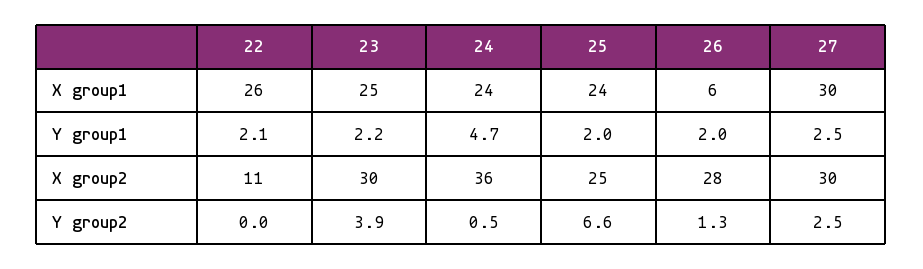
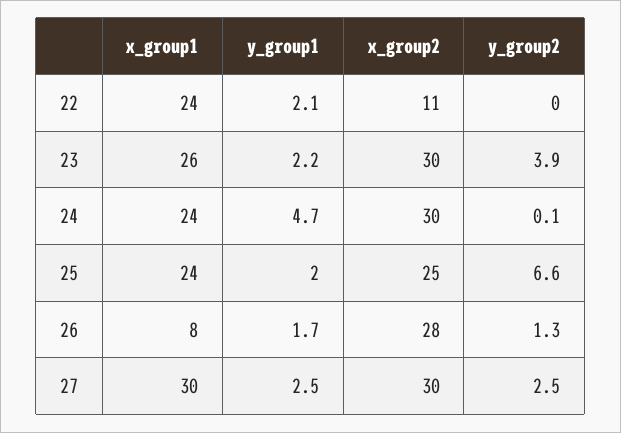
  {
    "22": {
-     "X group1": 26,
+     "X group1": 24,
      "Y group1": 2.1,
      "X group2": 11,
      "Y group2": 0
    },
    "23": {
-     "X group1": 25,
+     "X group1": 26,
      "Y group1": 2.2,
      "X group2": 30,
      "Y group2": 3.9
    },
    "24": {
      "X group1": 24,
      "Y group1": 4.7,
-     "X group2": 36,
+     "X group2": 30,
-     "Y group2": 0.5
+     "Y group2": 0.1
    },
    "25": {
      "X group1": 24,
      "Y group1": 2,
      "X group2": 25,
      "Y group2": 6.6
    },
    "26": {
-     "X group1": 6,
+     "X group1": 8,
-     "Y group1": 2,
+     "Y group1": 1.7,
      "X group2": 28,
      "Y group2": 1.3
    },
    "27": {
      "X group1": 30,
      "Y group1": 2.5,
      "X group2": 30,
      "Y group2": 2.5
    }
  }

